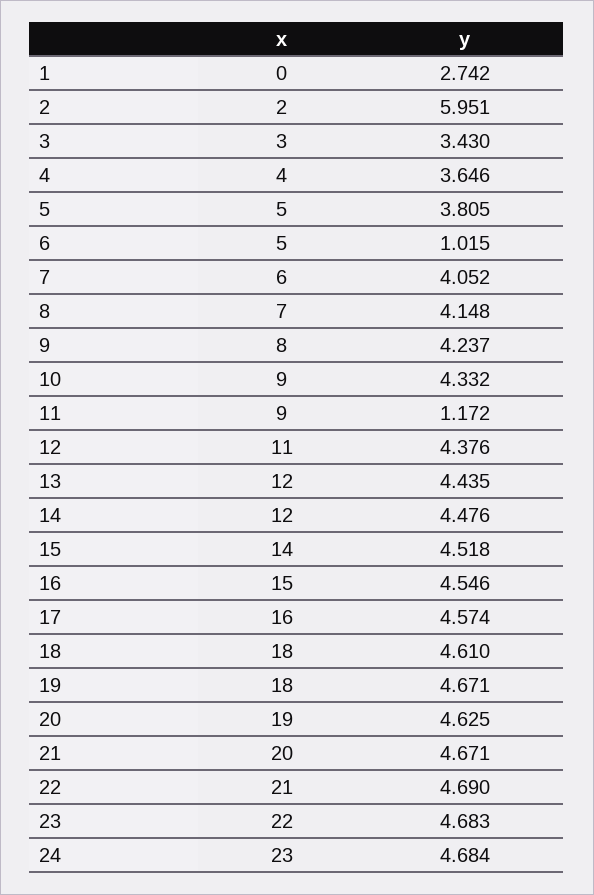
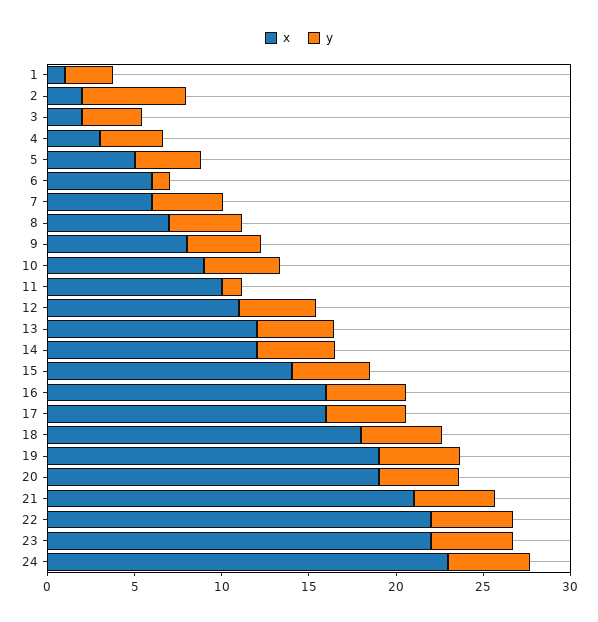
  {
    "x": {
-     "1": 0,
+     "1": 1,
      "2": 2,
-     "3": 3,
+     "3": 2,
-     "4": 4,
+     "4": 3,
      "5": 5,
-     "6": 5,
+     "6": 6,
      "7": 6,
      "8": 7,
      "9": 8,
      "10": 9,
-     "11": 9,
+     "11": 10,
      "12": 11,
      "13": 12,
      "14": 12,
      "15": 14,
-     "16": 15,
+     "16": 16,
      "17": 16,
      "18": 18,
-     "19": 18,
+     "19": 19,
      "20": 19,
-     "21": 20,
+     "21": 21,
-     "22": 21,
+     "22": 22,
      "23": 22,
      "24": 23
    },
    "y": {
      "1": 2.742,
      "2": 5.951,
      "3": 3.43,
      "4": 3.646,
      "5": 3.805,
      "6": 1.015,
      "7": 4.052,
      "8": 4.148,
      "9": 4.237,
      "10": 4.332,
      "11": 1.172,
      "12": 4.376,
      "13": 4.435,
      "14": 4.476,
      "15": 4.518,
      "16": 4.546,
      "17": 4.574,
      "18": 4.61,
      "19": 4.671,
      "20": 4.625,
      "21": 4.671,
      "22": 4.69,
      "23": 4.683,
      "24": 4.684
    }
  }

